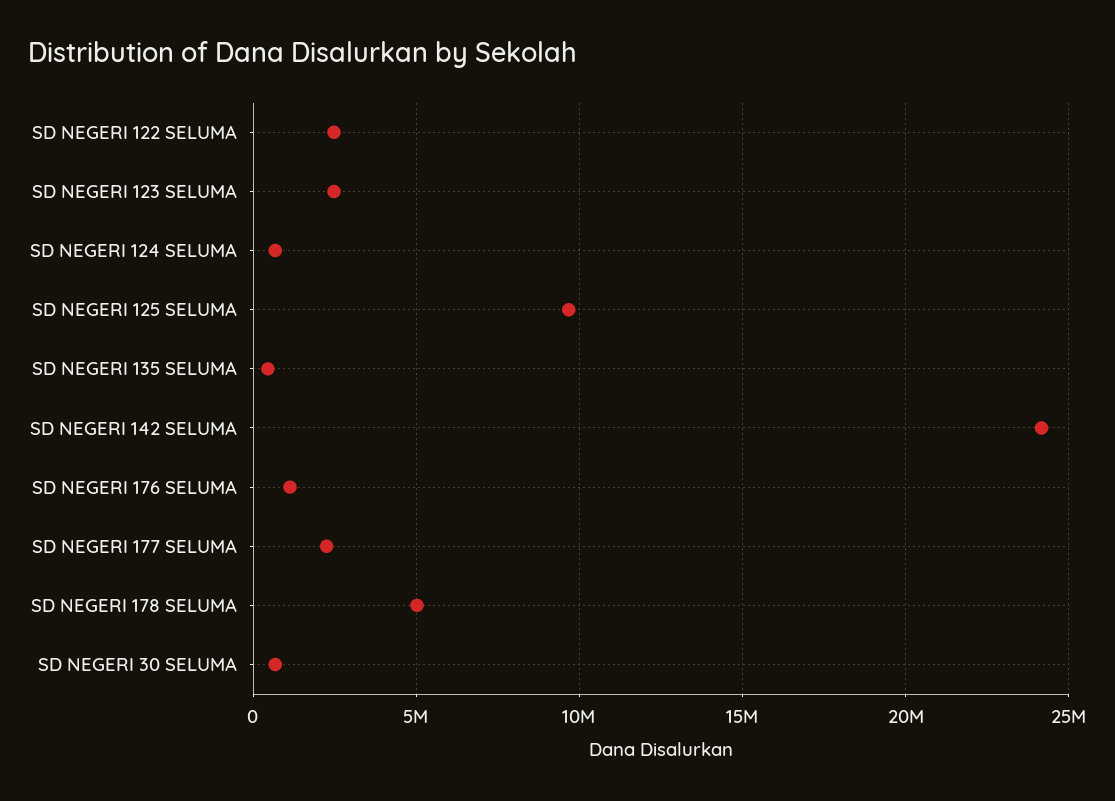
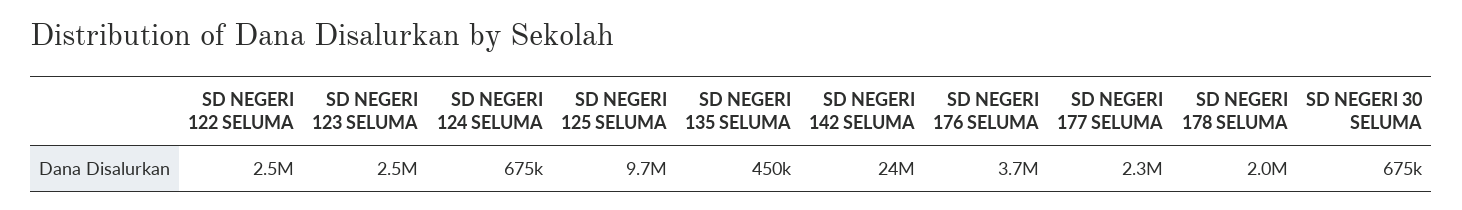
  {
    "SD NEGERI 122 SELUMA": 2500000,
    "SD NEGERI 123 SELUMA": 2500000,
    "SD NEGERI 124 SELUMA": 675000,
    "SD NEGERI 125 SELUMA": 9700000,
    "SD NEGERI 135 SELUMA": 450000,
    "SD NEGERI 142 SELUMA": 24000000,
-   "SD NEGERI 176 SELUMA": 1000000,
+   "SD NEGERI 176 SELUMA": 3700000,
    "SD NEGERI 177 SELUMA": 2300000,
-   "SD NEGERI 178 SELUMA": 5000000,
+   "SD NEGERI 178 SELUMA": 2000000,
    "SD NEGERI 30 SELUMA": 675000
  }

